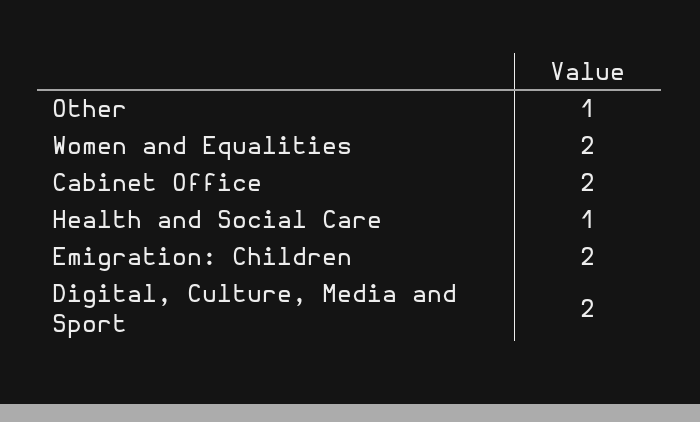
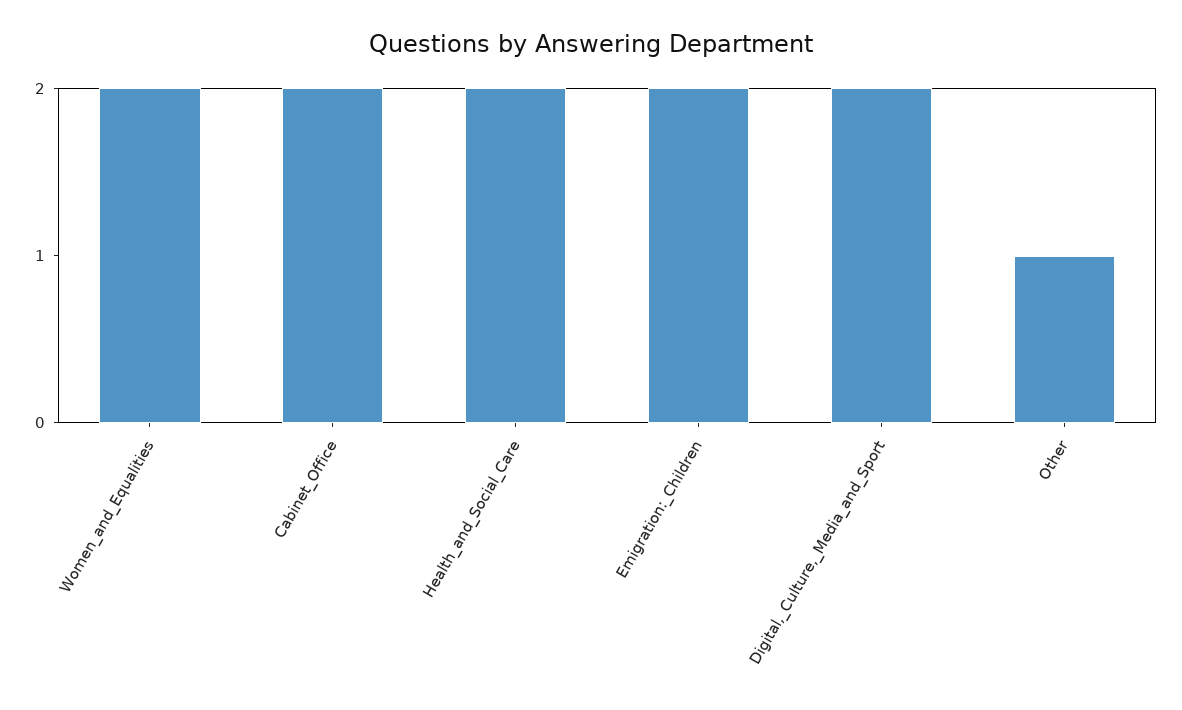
  {
    "Other": 1,
    "Women and Equalities": 2,
    "Cabinet Office": 2,
-   "Health and Social Care": 1,
+   "Health and Social Care": 2,
    "Emigration: Children": 2,
    "Digital, Culture, Media and Sport": 2
  }

